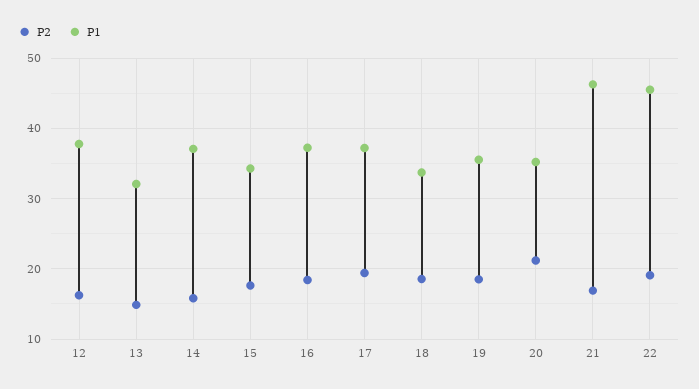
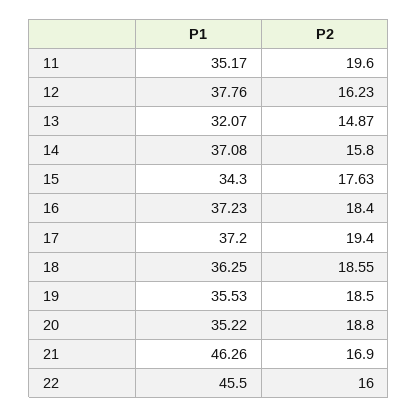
  {
    "P2": {
      "12": 16.23,
      "13": 14.87,
      "14": 15.8,
      "15": 17.63,
      "16": 18.4,
      "17": 19.4,
      "18": 18.55,
      "19": 18.5,
-     "20": 21,
+     "20": 18.8,
      "21": 16.9,
-     "22": 19
+     "22": 16,
+     "11": 19.6
    },
    "P1": {
      "12": 37.76,
      "13": 32.07,
      "14": 37.08,
      "15": 34.3,
      "16": 37.23,
      "17": 37.2,
-     "18": 34,
+     "18": 36.25,
      "19": 35.53,
      "20": 35.22,
      "21": 46.26,
-     "22": 45.5
+     "22": 45.5,
+     "11": 35.17
    }
  }

